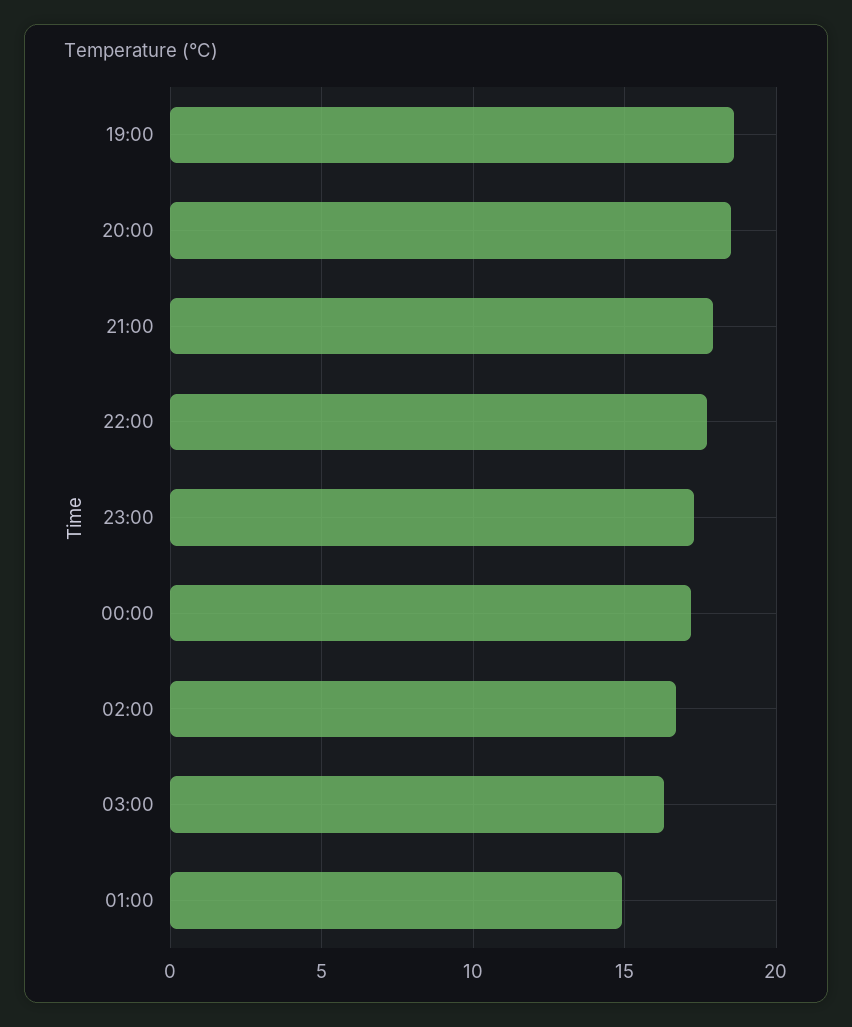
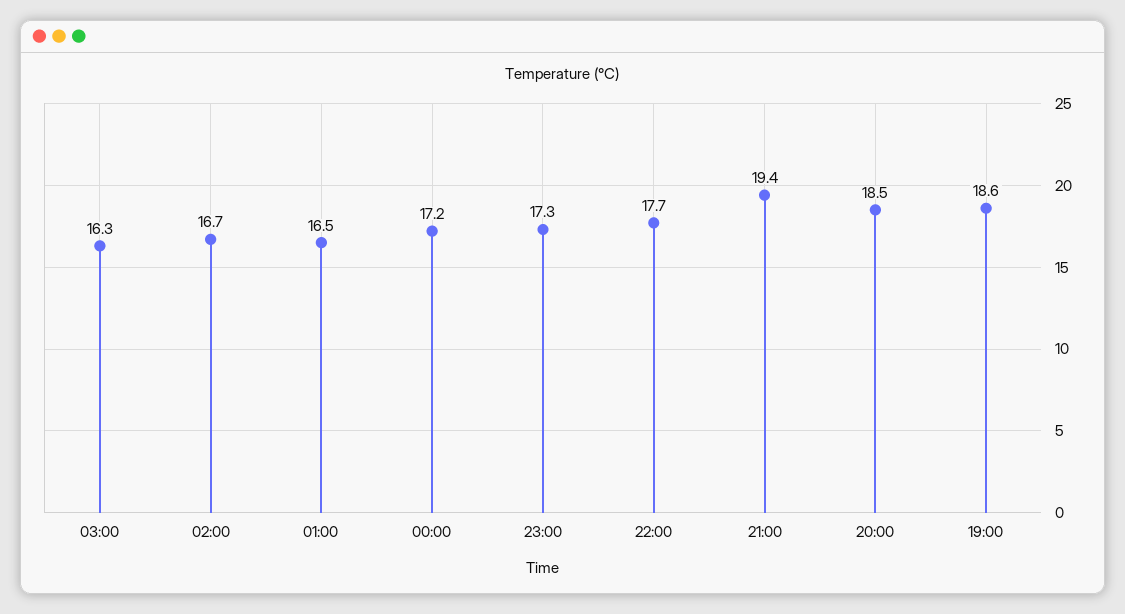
  {
    "19:00": 18.6,
    "20:00": 18.5,
-   "21:00": 18,
+   "21:00": 19.4,
    "22:00": 17.7,
    "23:00": 17.3,
    "00:00": 17.2,
    "02:00": 16.7,
    "03:00": 16.3,
-   "01:00": 15
+   "01:00": 16.5
  }

